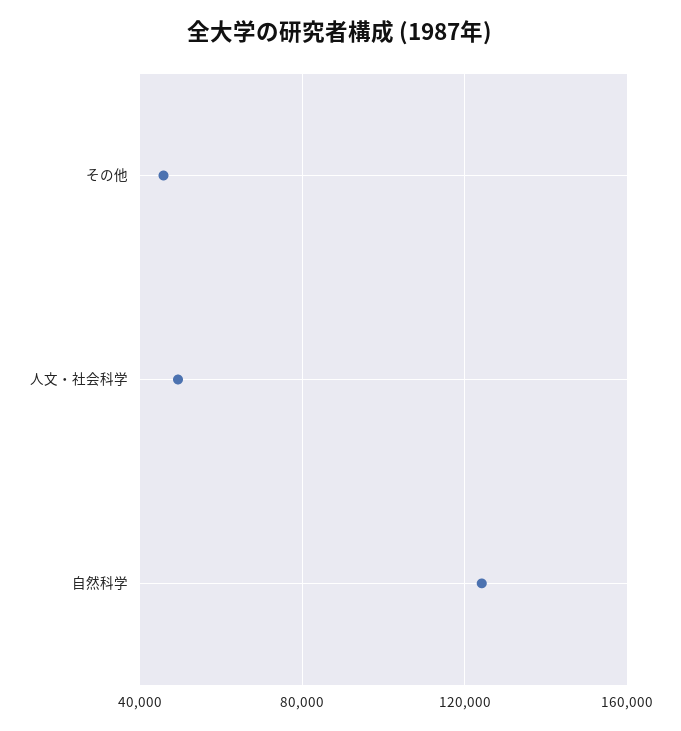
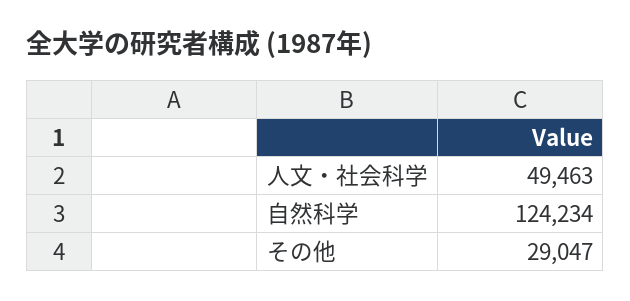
  {
-   "その他": 45000,
+   "その他": 29047,
    "人文・社会科学": 49463,
    "自然科学": 124234
  }

